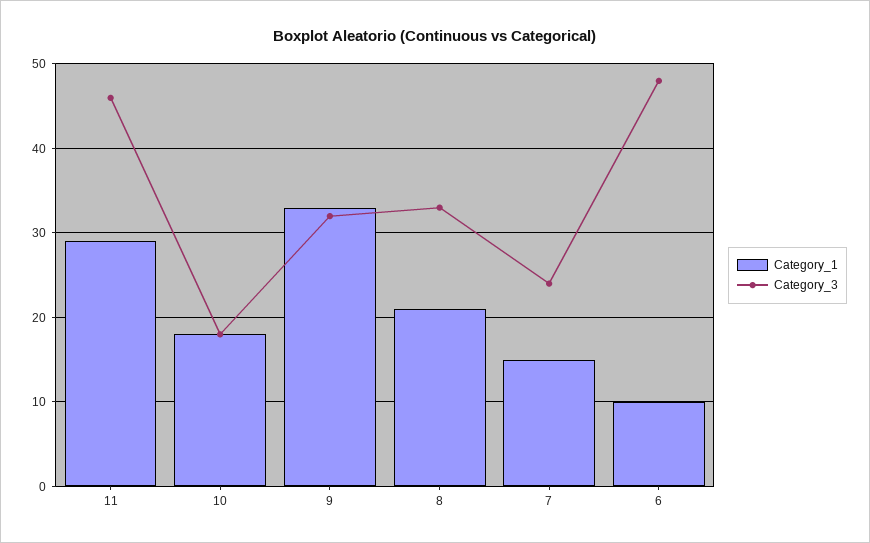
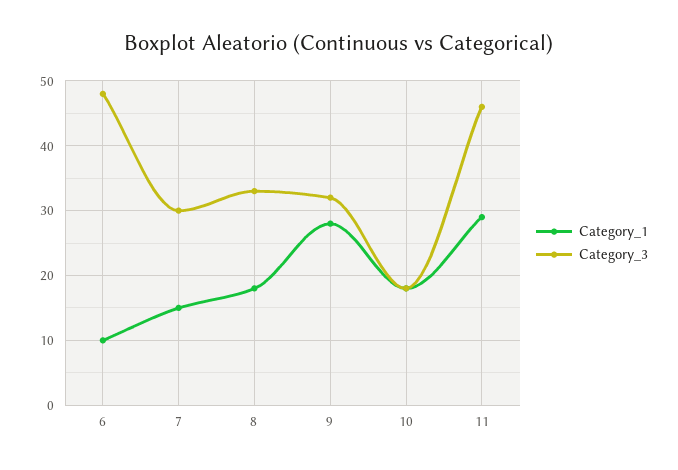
  {
    "Category_1": {
      "11": 29,
      "10": 18,
-     "9": 33,
+     "9": 28,
-     "8": 21,
+     "8": 18,
      "7": 15,
      "6": 10
    },
    "Category_3": {
      "11": 46,
      "10": 18,
      "9": 32,
      "8": 33,
-     "7": 24,
+     "7": 30,
      "6": 48
    }
  }

